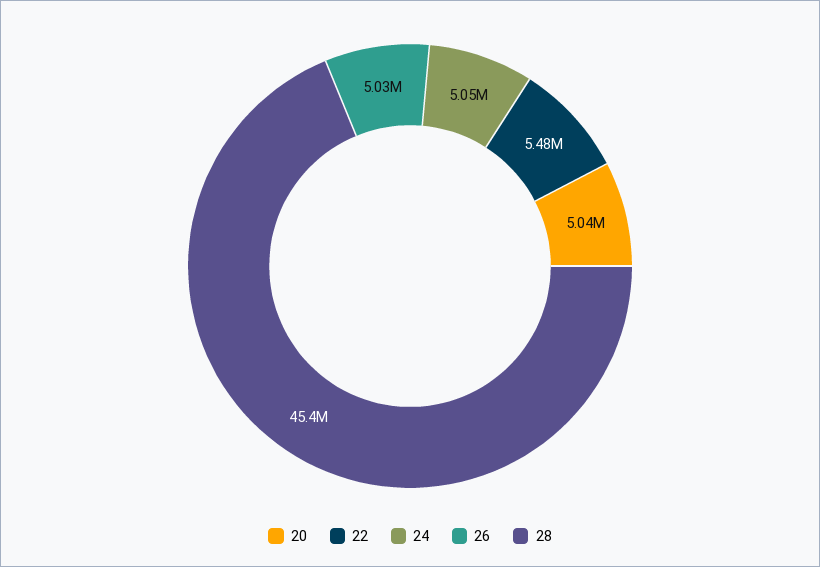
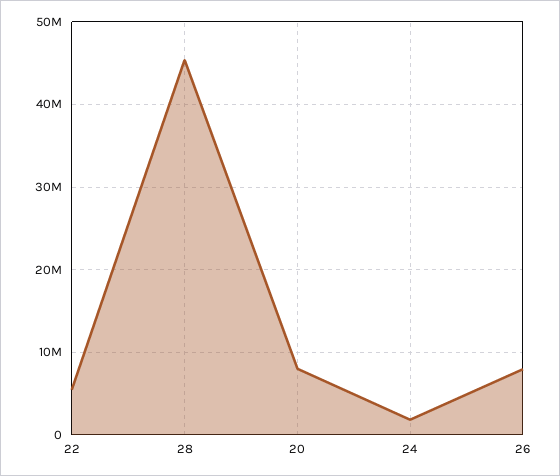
  {
-   "20": 5040000,
+   "20": 8000000,
    "22": 5480000,
-   "24": 5050000,
+   "24": 2000000,
-   "26": 5030000,
+   "26": 8000000,
    "28": 45400000
  }

